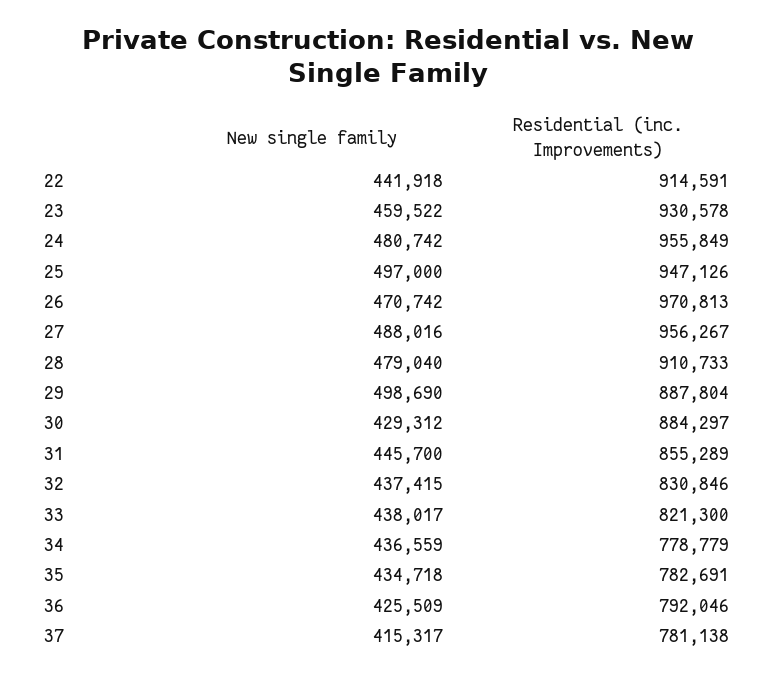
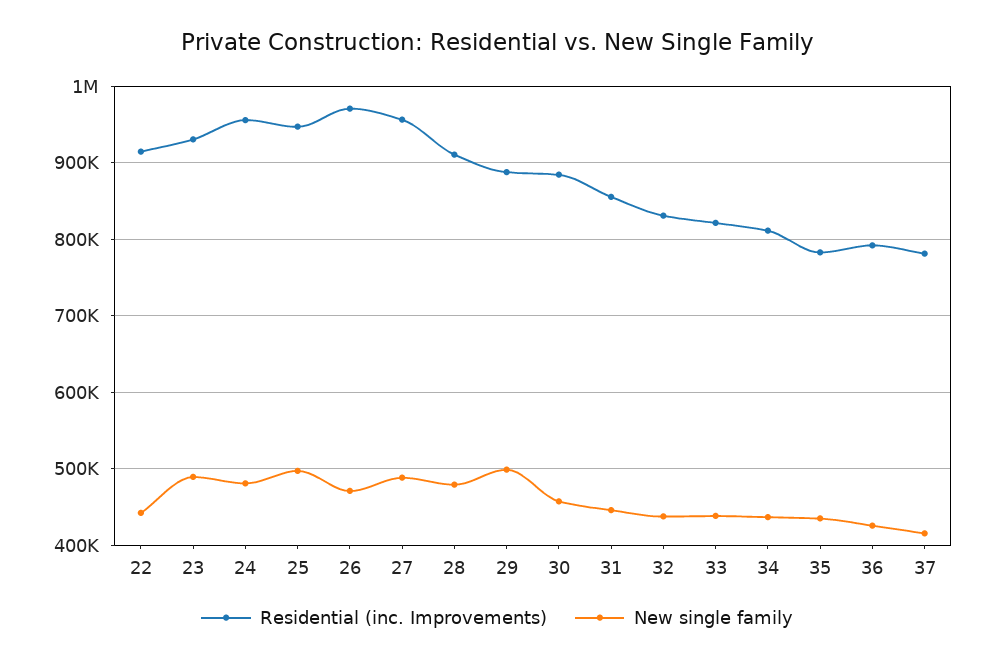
  {
    "New single family": {
      "22": 441918,
-     "23": 459522,
+     "23": 490000,
      "24": 480742,
      "25": 497000,
      "26": 470742,
      "27": 488016,
      "28": 479040,
      "29": 498690,
-     "30": 429312,
+     "30": 460000,
      "31": 445700,
      "32": 437415,
      "33": 438017,
      "34": 436559,
      "35": 434718,
      "36": 425509,
      "37": 415317
    },
    "Residential (inc. Improvements)": {
      "22": 914591,
      "23": 930578,
      "24": 955849,
      "25": 947126,
      "26": 970813,
      "27": 956267,
      "28": 910733,
      "29": 887804,
      "30": 884297,
      "31": 855289,
      "32": 830846,
      "33": 821300,
-     "34": 778779,
+     "34": 810000,
      "35": 782691,
      "36": 792046,
      "37": 781138
    }
  }

